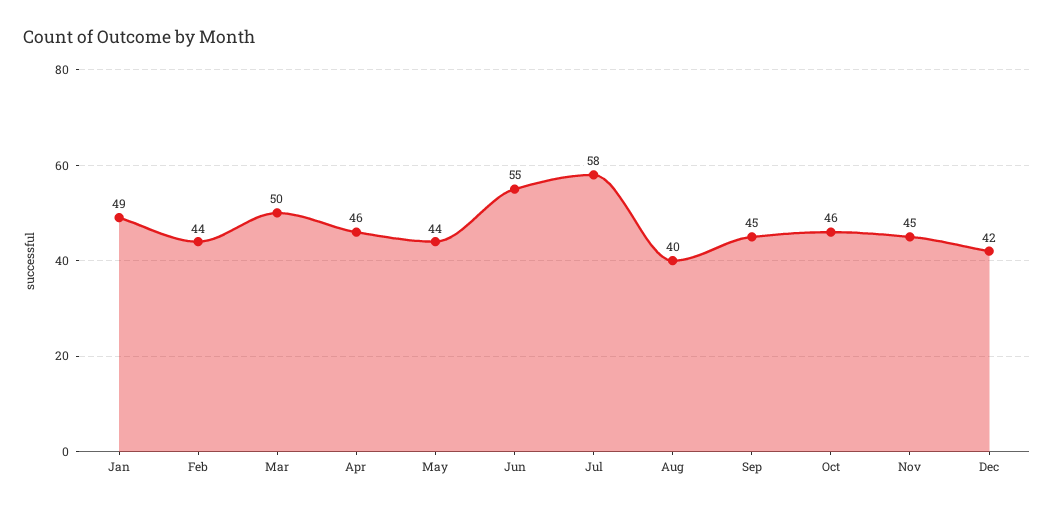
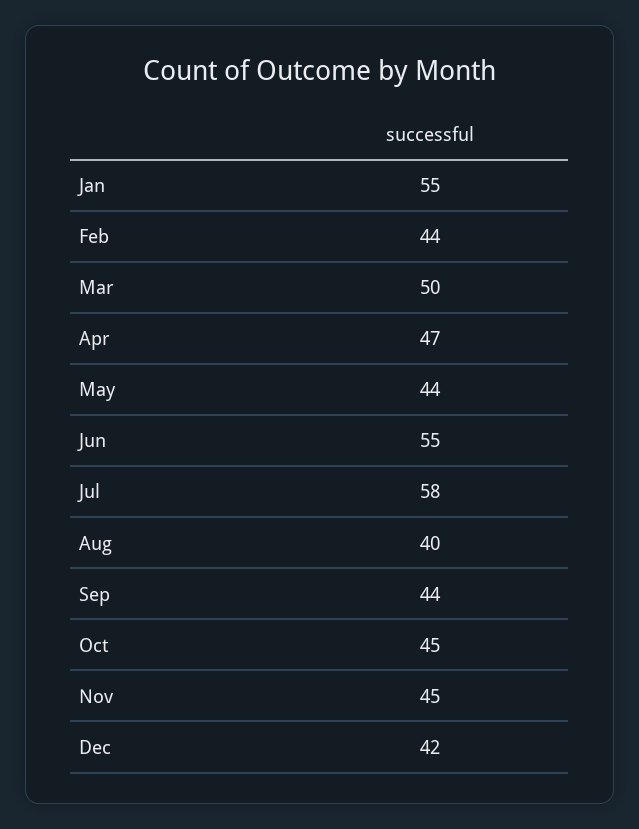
  {
-   "Jan": 49,
+   "Jan": 55,
    "Feb": 44,
    "Mar": 50,
-   "Apr": 46,
+   "Apr": 47,
    "May": 44,
    "Jun": 55,
    "Jul": 58,
    "Aug": 40,
-   "Sep": 45,
+   "Sep": 44,
-   "Oct": 46,
+   "Oct": 45,
    "Nov": 45,
    "Dec": 42
  }

